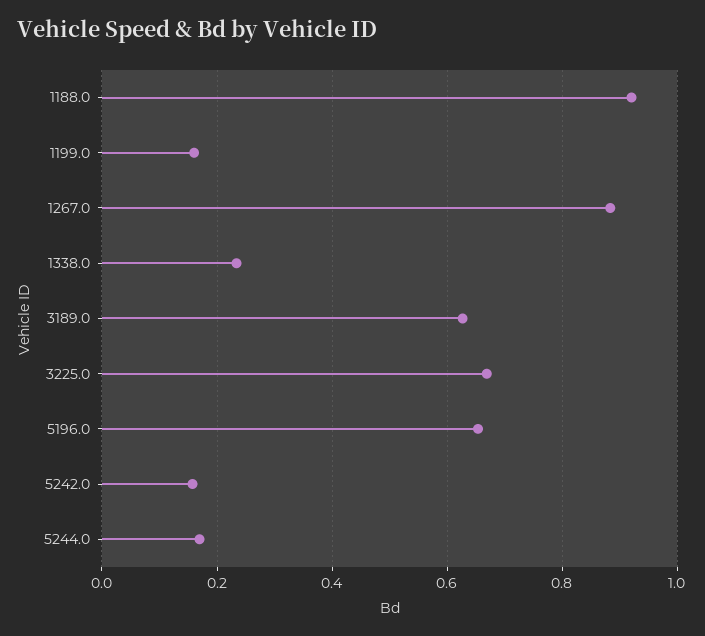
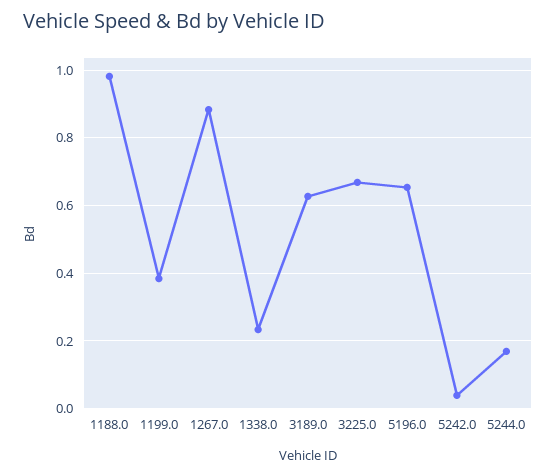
  {
-   "1188.0": 0.92,
+   "1188.0": 0.98,
-   "1199.0": 0.16,
+   "1199.0": 0.38,
    "1267.0": 0.88,
    "1338.0": 0.24,
    "3189.0": 0.62,
    "3225.0": 0.66,
    "5196.0": 0.66,
-   "5242.0": 0.16,
+   "5242.0": 0.04,
    "5244.0": 0.16
  }

